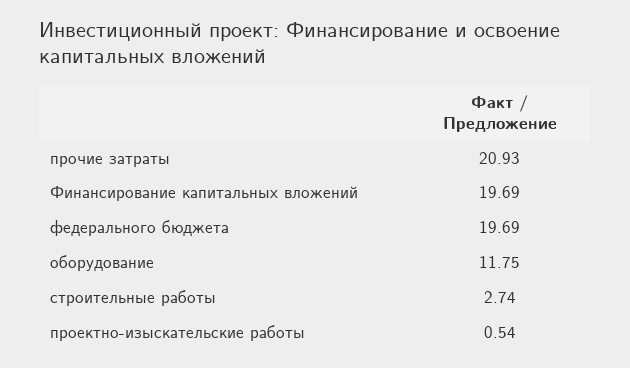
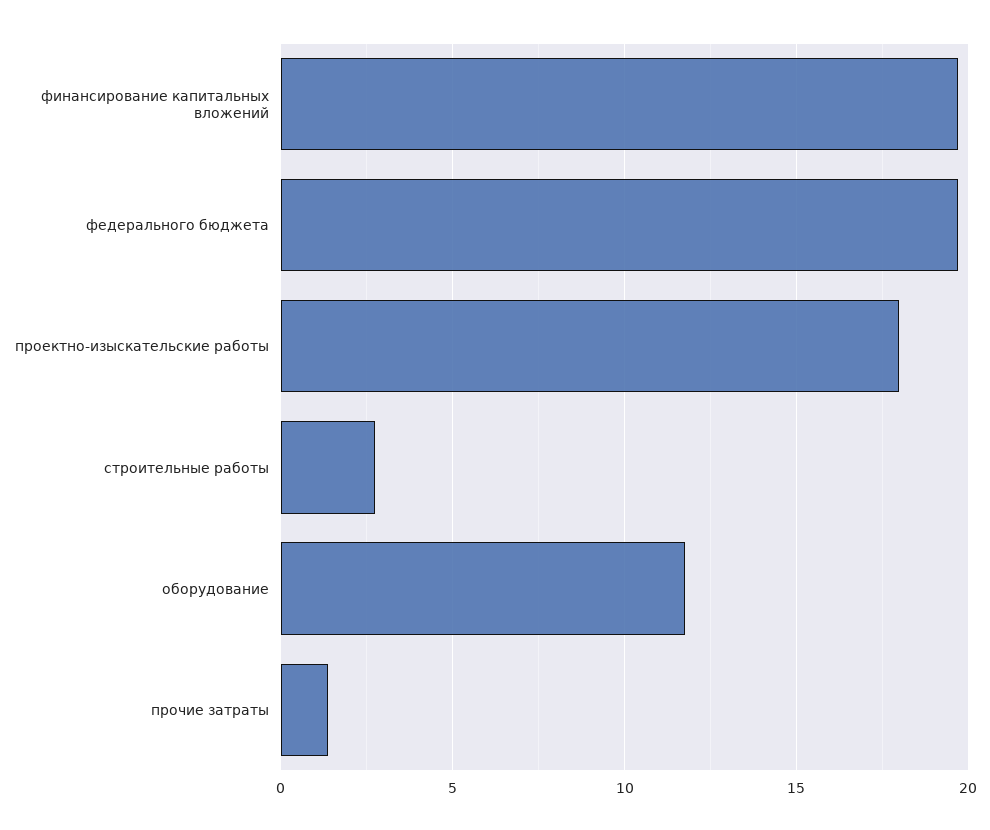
  {
-   "прочие затраты": 20.93,
+   "прочие затраты": 1.5,
    "Финансирование капитальных вложений": 19.69,
    "федерального бюджета": 19.69,
    "оборудование": 11.75,
    "строительные работы": 2.74,
-   "проектно-изыскательские работы": 0.54
+   "проектно-изыскательские работы": 18
  }

